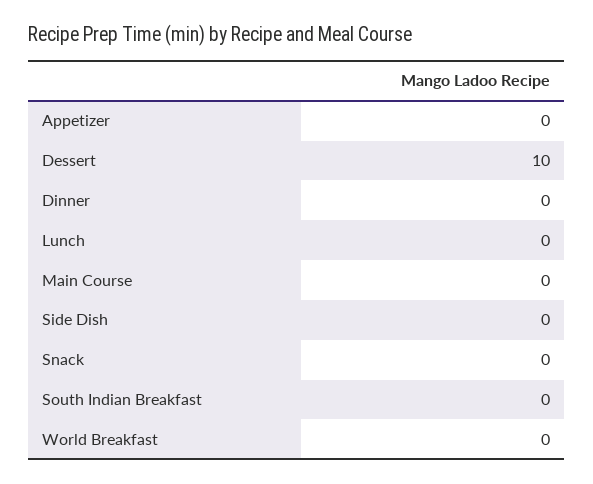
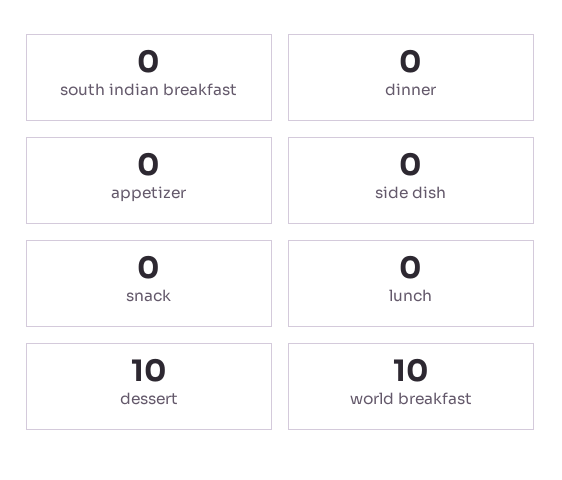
  {
    "Appetizer": 0,
    "Dessert": 10,
    "Dinner": 0,
    "Lunch": 0,
-   "Main Course": 0,
    "Side Dish": 0,
    "Snack": 0,
    "South Indian Breakfast": 0,
-   "World Breakfast": 0
+   "World Breakfast": 10
  }

